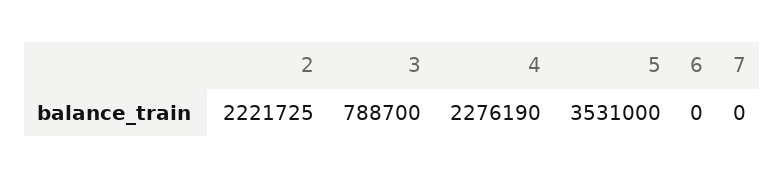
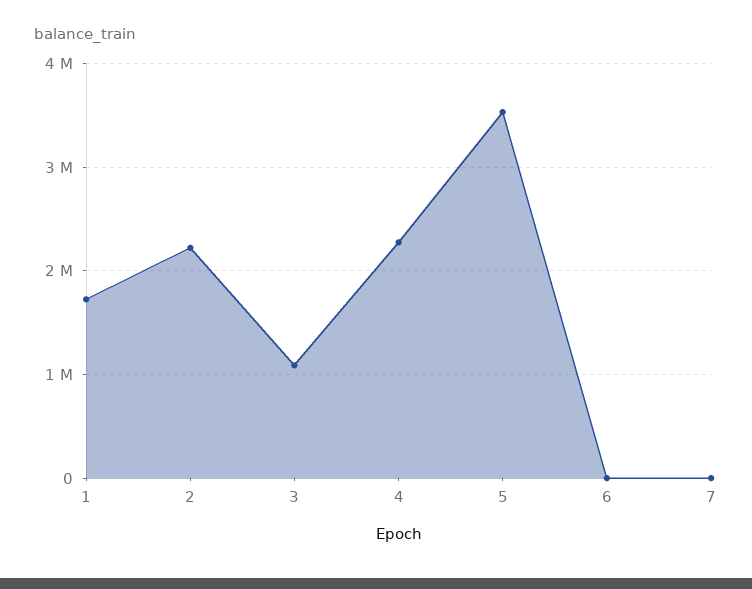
  {
    "2": 2221725,
-   "3": 788700,
+   "3": 1100000,
    "4": 2276190,
    "5": 3531000,
    "6": 0,
-   "7": 0
+   "7": 0,
+   "1": 1700000
  }

